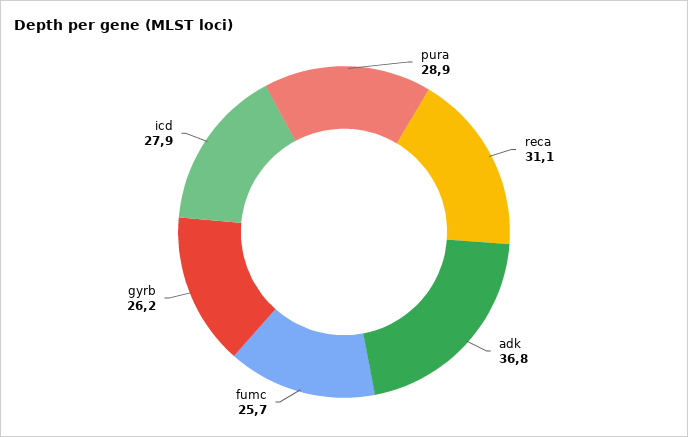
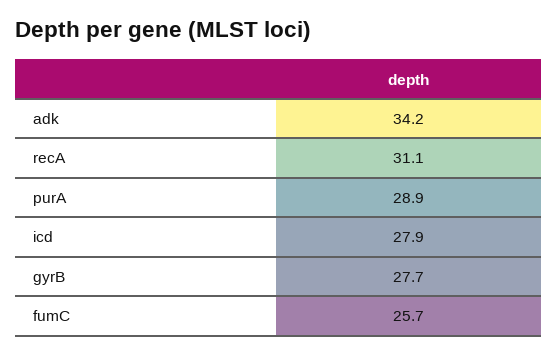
  {
    "pura": 28.9,
    "reca": 31.1,
-   "adk": 36.8,
+   "adk": 34.2,
    "fumc": 25.7,
-   "gyrb": 26.2,
+   "gyrb": 27.7,
    "icd": 27.9
  }

